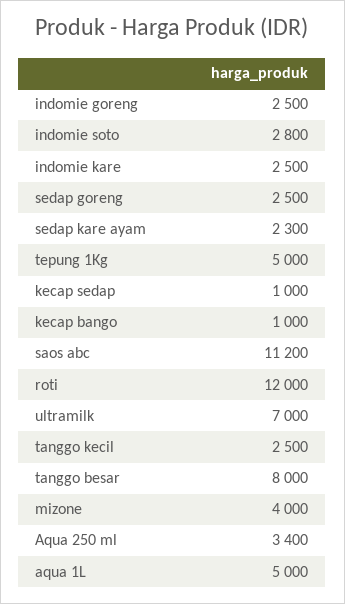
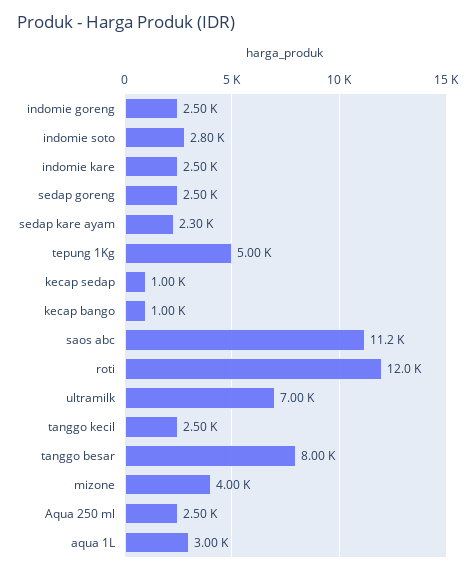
  {
    "indomie goreng": 2500,
    "indomie soto": 2800,
    "indomie kare": 2500,
    "sedap goreng": 2500,
    "sedap kare ayam": 2300,
    "tepung 1Kg": 5000,
    "kecap sedap": 1000,
    "kecap bango": 1000,
    "saos abc": 11200,
    "roti": 12000,
    "ultramilk": 7000,
    "tanggo kecil": 2500,
    "tanggo besar": 8000,
    "mizone": 4000,
-   "Aqua 250 ml": 3400,
+   "Aqua 250 ml": 2500,
-   "aqua 1L": 5000
+   "aqua 1L": 3000
  }

